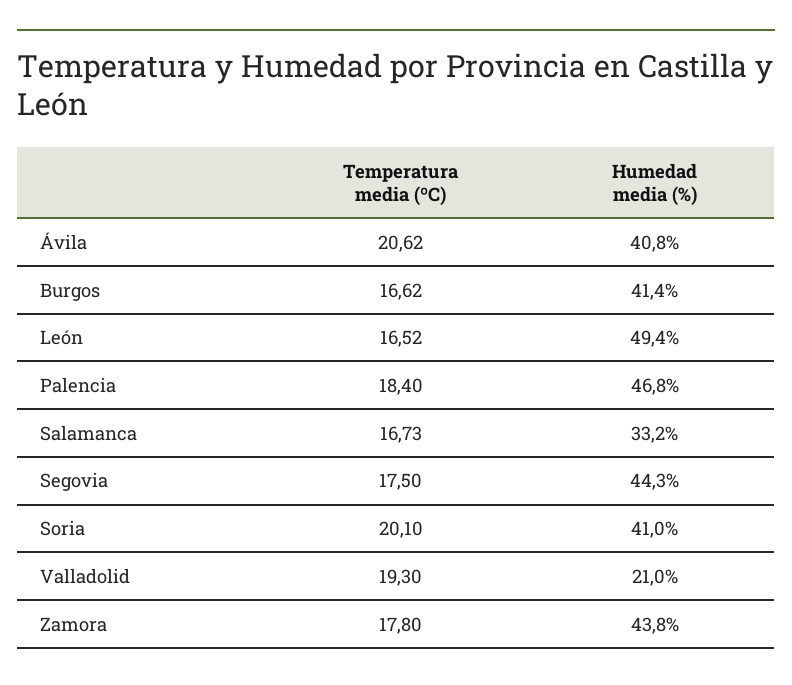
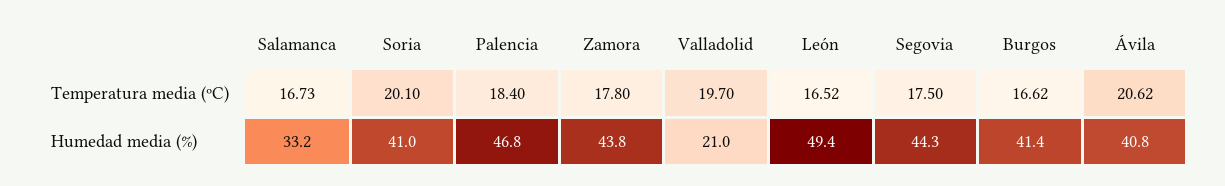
  {
    "Temperatura media (ºC)": {
      "Ávila": 20.62,
      "Burgos": 16.62,
      "León": 16.52,
      "Palencia": 18.4,
      "Salamanca": 16.73,
      "Segovia": 17.5,
      "Soria": 20.1,
-     "Valladolid": 19.3,
+     "Valladolid": 19.7,
      "Zamora": 17.8
    },
    "Humedad media (%)": {
      "Ávila": 40.8,
      "Burgos": 41.4,
      "León": 49.4,
      "Palencia": 46.8,
      "Salamanca": 33.2,
      "Segovia": 44.3,
      "Soria": 41,
      "Valladolid": 21,
      "Zamora": 43.8
    }
  }

